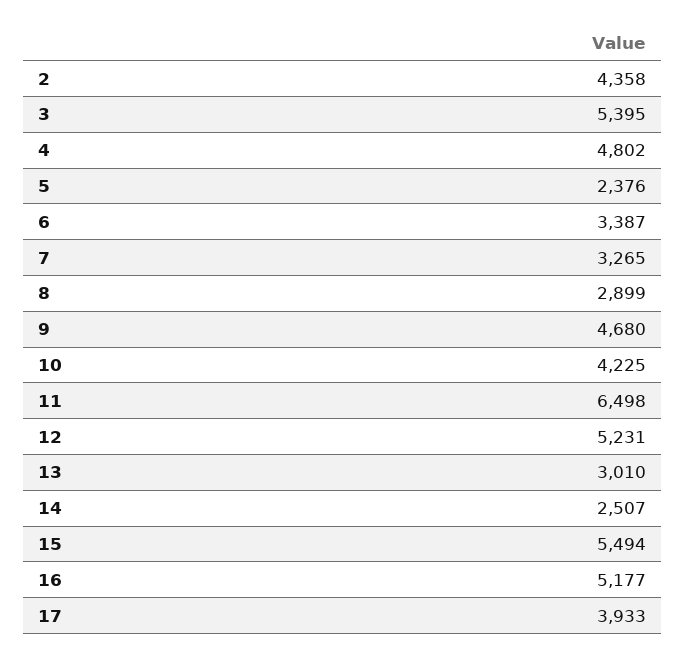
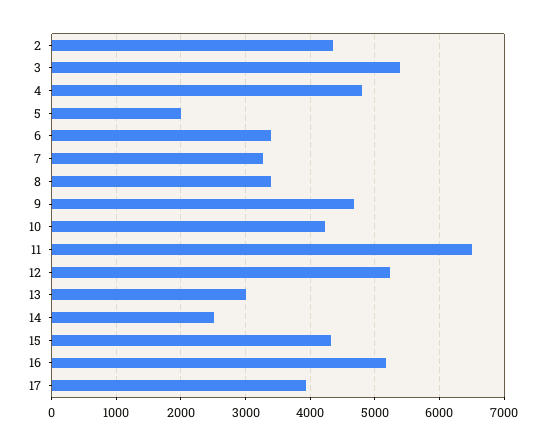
  {
    "2": 4358,
    "3": 5395,
    "4": 4802,
-   "5": 2376,
+   "5": 2000,
    "6": 3387,
    "7": 3265,
-   "8": 2899,
+   "8": 3400,
    "9": 4680,
    "10": 4225,
    "11": 6498,
    "12": 5231,
    "13": 3010,
    "14": 2507,
-   "15": 5494,
+   "15": 4300,
    "16": 5177,
    "17": 3933
  }

